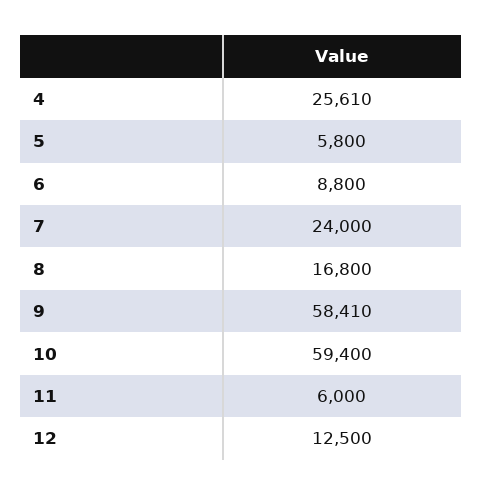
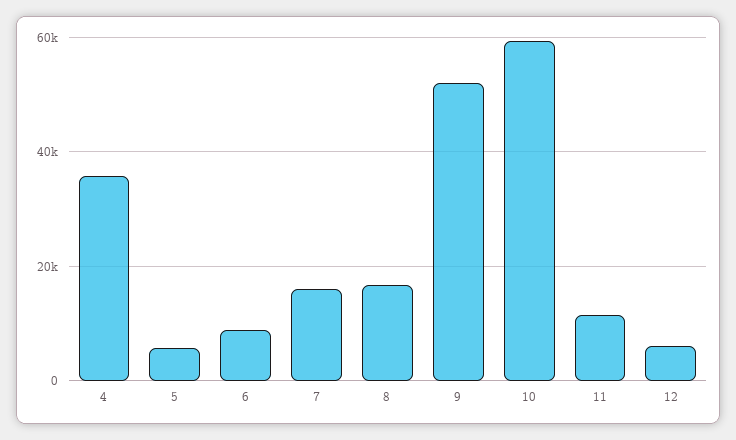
  {
-   "4": 25610,
+   "4": 36000,
    "5": 5800,
    "6": 8800,
-   "7": 24000,
+   "7": 16000,
    "8": 16800,
-   "9": 58410,
+   "9": 52000,
    "10": 59400,
-   "11": 6000,
+   "11": 12000,
-   "12": 12500
+   "12": 6000
  }

